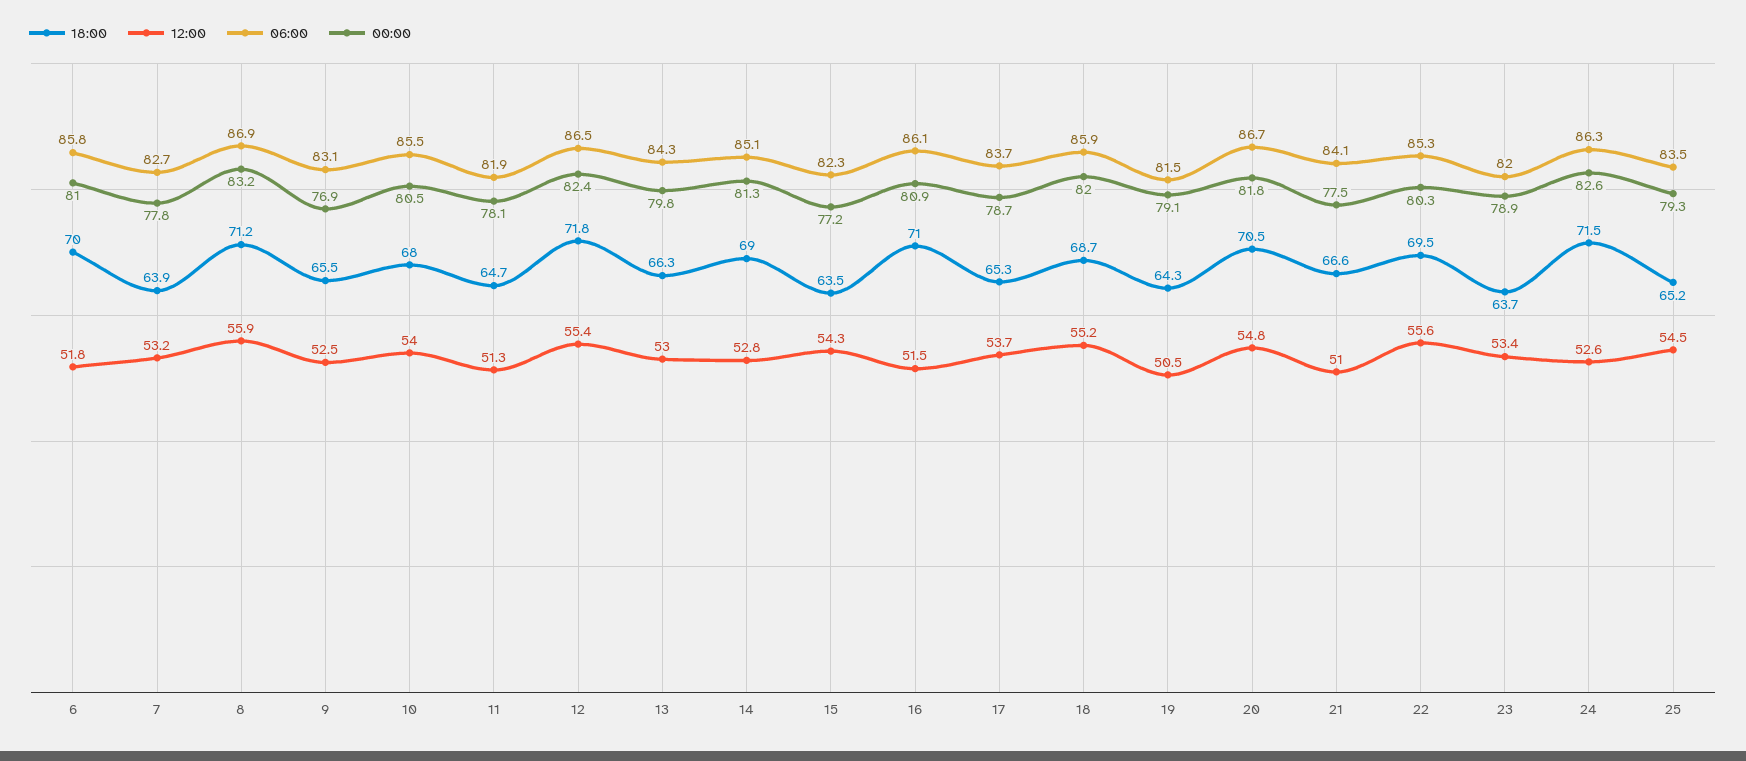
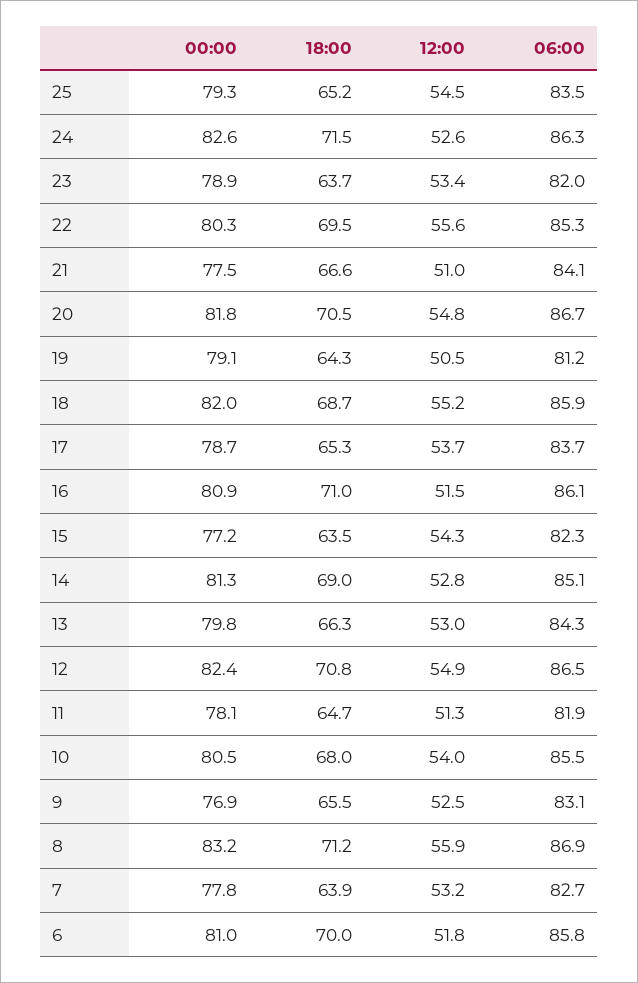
  {
    "18:00": {
      "6": 70,
      "7": 63.9,
      "8": 71.2,
      "9": 65.5,
      "10": 68,
      "11": 64.7,
-     "12": 71.8,
+     "12": 70.8,
      "13": 66.3,
      "14": 69,
      "15": 63.5,
      "16": 71,
      "17": 65.3,
      "18": 68.7,
      "19": 64.3,
      "20": 70.5,
      "21": 66.6,
      "22": 69.5,
      "23": 63.7,
      "24": 71.5,
      "25": 65.2
    },
    "12:00": {
      "6": 51.8,
      "7": 53.2,
      "8": 55.9,
      "9": 52.5,
      "10": 54,
      "11": 51.3,
-     "12": 55.4,
+     "12": 54.9,
      "13": 53,
      "14": 52.8,
      "15": 54.3,
      "16": 51.5,
      "17": 53.7,
      "18": 55.2,
      "19": 50.5,
      "20": 54.8,
      "21": 51,
      "22": 55.6,
      "23": 53.4,
      "24": 52.6,
      "25": 54.5
    },
    "06:00": {
      "6": 85.8,
      "7": 82.7,
      "8": 86.9,
      "9": 83.1,
      "10": 85.5,
      "11": 81.9,
      "12": 86.5,
      "13": 84.3,
      "14": 85.1,
      "15": 82.3,
      "16": 86.1,
      "17": 83.7,
      "18": 85.9,
-     "19": 81.5,
+     "19": 81.2,
      "20": 86.7,
      "21": 84.1,
      "22": 85.3,
      "23": 82,
      "24": 86.3,
      "25": 83.5
    },
    "00:00": {
      "6": 81,
      "7": 77.8,
      "8": 83.2,
      "9": 76.9,
      "10": 80.5,
      "11": 78.1,
      "12": 82.4,
      "13": 79.8,
      "14": 81.3,
      "15": 77.2,
      "16": 80.9,
      "17": 78.7,
      "18": 82,
      "19": 79.1,
      "20": 81.8,
      "21": 77.5,
      "22": 80.3,
      "23": 78.9,
      "24": 82.6,
      "25": 79.3
    }
  }

